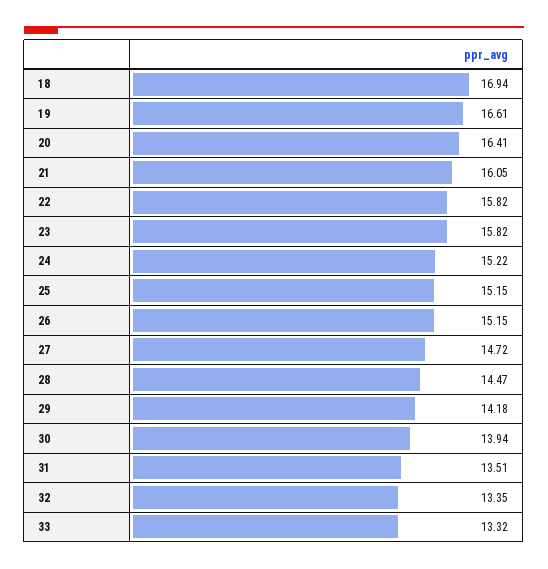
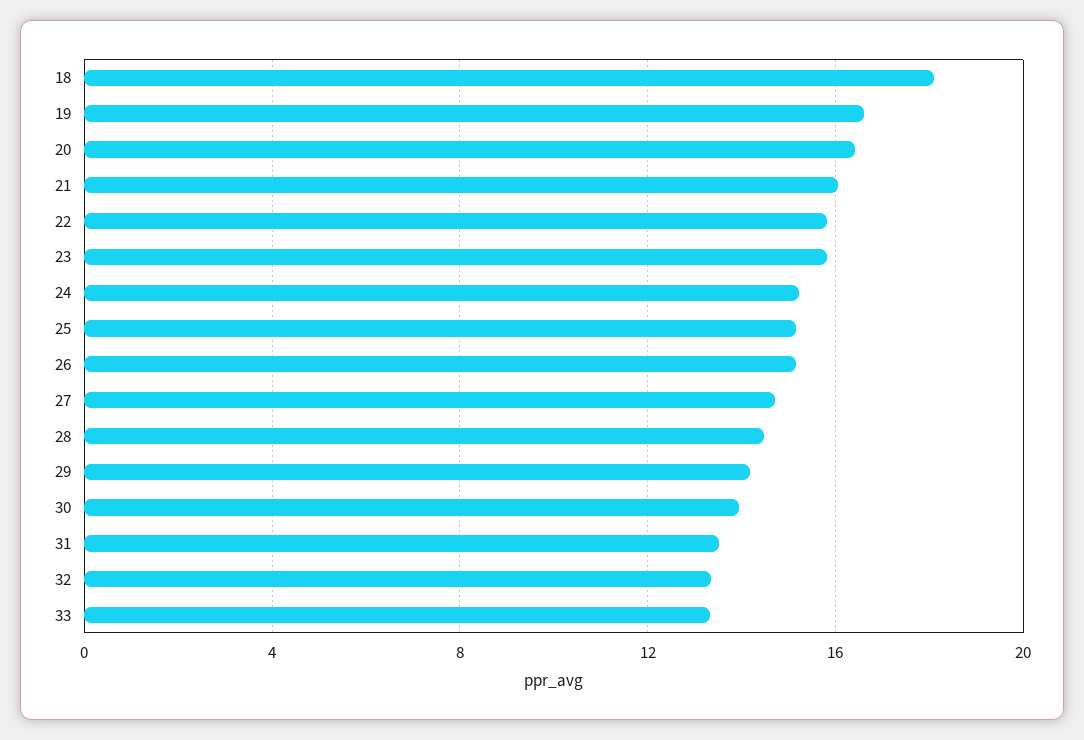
  {
-   "18": 16.94,
+   "18": 18,
    "19": 16.61,
    "20": 16.41,
    "21": 16.05,
    "22": 15.82,
    "23": 15.82,
    "24": 15.22,
    "25": 15.15,
    "26": 15.15,
    "27": 14.72,
    "28": 14.47,
    "29": 14.18,
    "30": 13.94,
    "31": 13.51,
    "32": 13.35,
    "33": 13.32
  }

